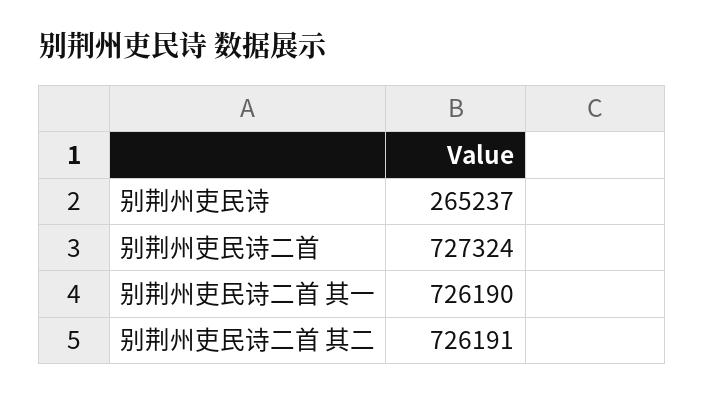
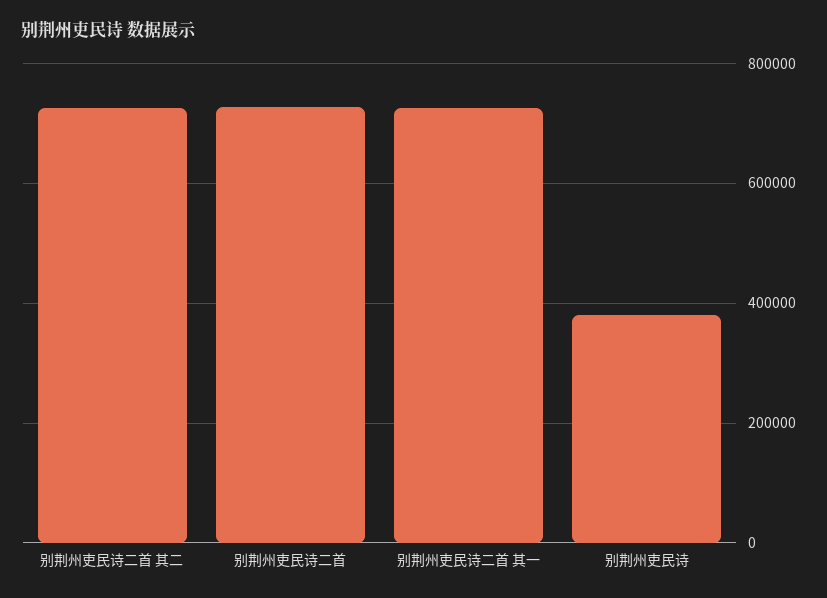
  {
-   "别荆州吏民诗": 265237,
+   "别荆州吏民诗": 380000,
    "别荆州吏民诗二首": 727324,
    "别荆州吏民诗二首 其一": 726190,
    "别荆州吏民诗二首 其二": 726191
  }

